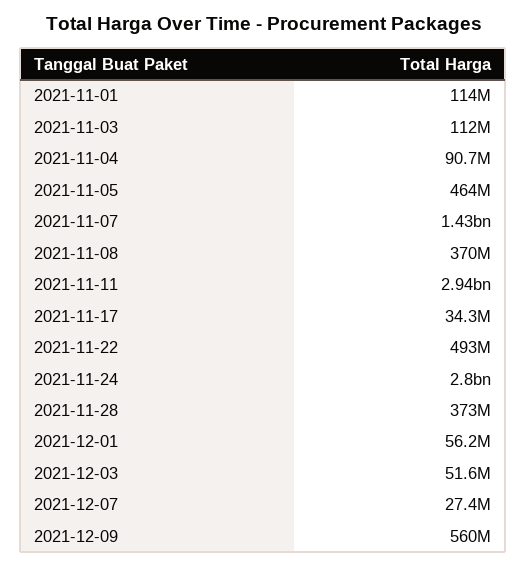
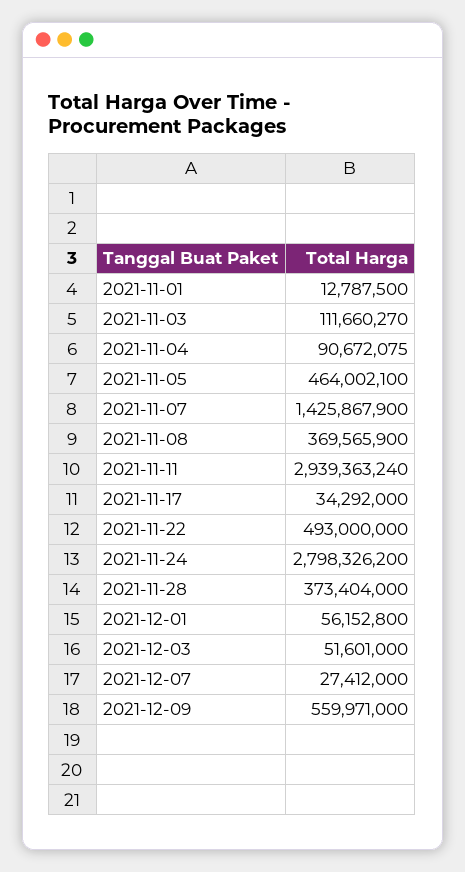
  {
-   "2021-11-01": 114000000,
+   "2021-11-01": 12787500,
    "2021-11-03": 111660270,
    "2021-11-04": 90672075,
    "2021-11-05": 464002100,
    "2021-11-07": 1425867900,
    "2021-11-08": 369565900,
    "2021-11-11": 2939363240,
    "2021-11-17": 34292000,
    "2021-11-22": 493000000,
    "2021-11-24": 2798326200,
    "2021-11-28": 373404000,
    "2021-12-01": 56152800,
    "2021-12-03": 51601000,
    "2021-12-07": 27412000,
    "2021-12-09": 559971000
  }

